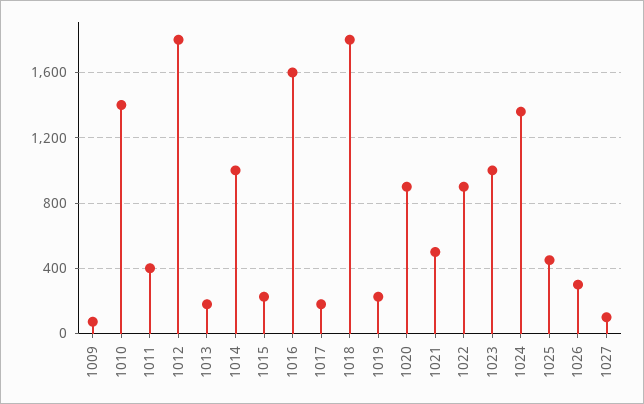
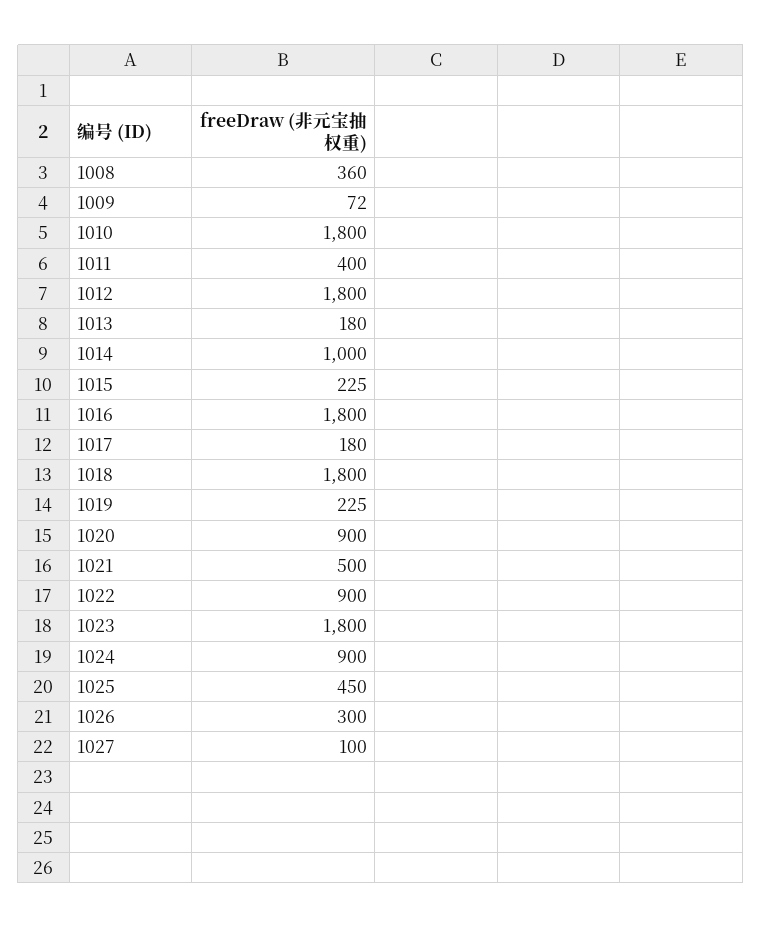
  {
    "1009": 72,
-   "1010": 1400,
+   "1010": 1800,
    "1011": 400,
    "1012": 1800,
    "1013": 180,
    "1014": 1000,
    "1015": 225,
-   "1016": 1600,
+   "1016": 1800,
    "1017": 180,
    "1018": 1800,
    "1019": 225,
    "1020": 900,
    "1021": 500,
    "1022": 900,
-   "1023": 1000,
+   "1023": 1800,
-   "1024": 1350,
+   "1024": 900,
    "1025": 450,
    "1026": 300,
-   "1027": 100
+   "1027": 100,
+   "1008": 360
  }

